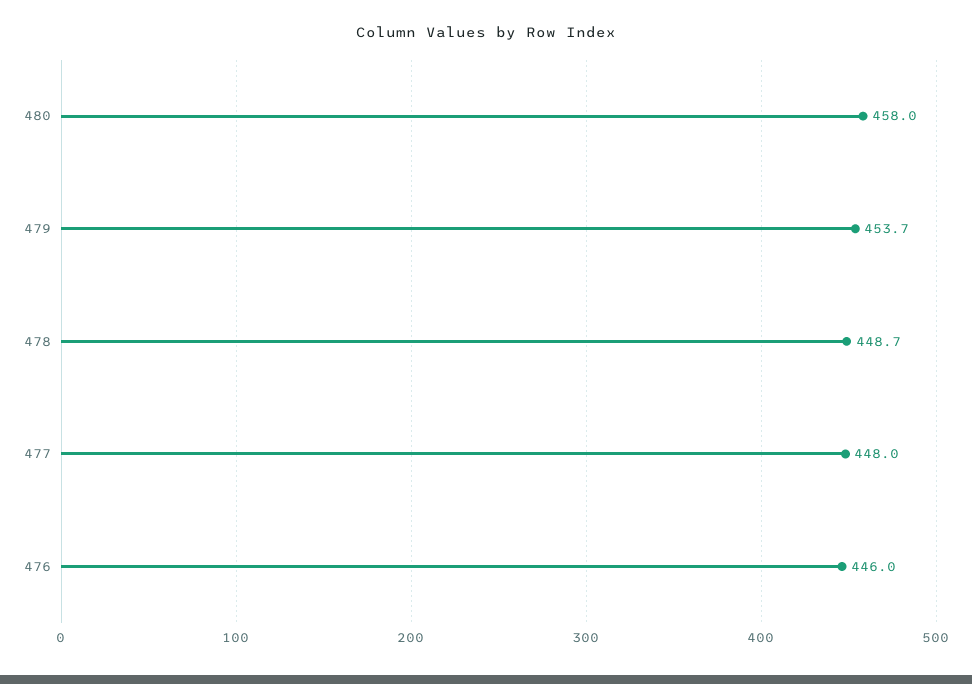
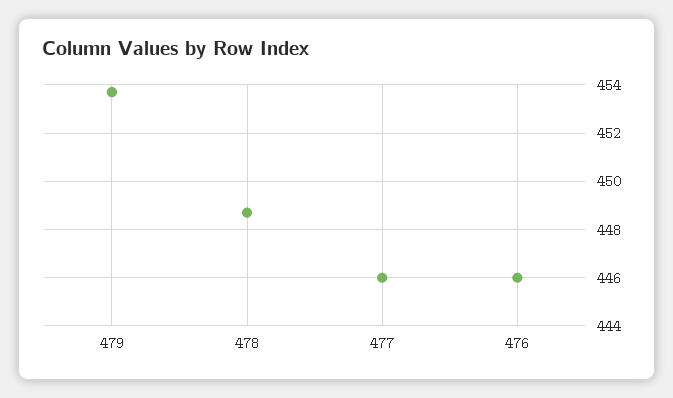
  {
-   "480": 458,
    "479": 453.7,
    "478": 448.7,
-   "477": 448,
+   "477": 446,
    "476": 446
  }

